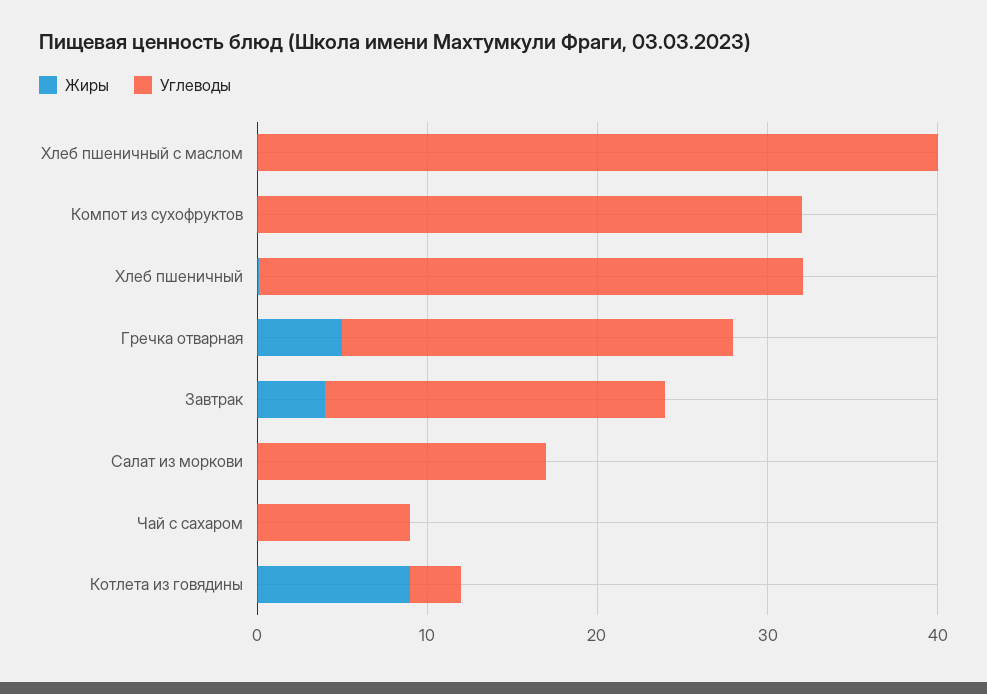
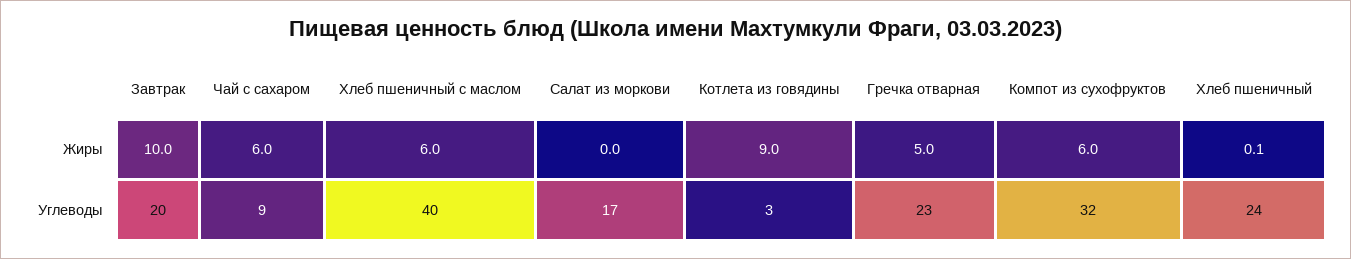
  {
    "Жиры": {
-     "Хлеб пшеничный с маслом": 0,
+     "Хлеб пшеничный с маслом": 6,
-     "Компот из сухофруктов": 0,
+     "Компот из сухофруктов": 6,
      "Хлеб пшеничный": 0.1,
      "Гречка отварная": 5,
-     "Завтрак": 4,
+     "Завтрак": 10,
      "Салат из моркови": 0,
-     "Чай с сахаром": 0,
+     "Чай с сахаром": 6,
      "Котлета из говядины": 9
    },
    "Углеводы": {
      "Хлеб пшеничный с маслом": 40,
      "Компот из сухофруктов": 32,
-     "Хлеб пшеничный": 32,
+     "Хлеб пшеничный": 24,
      "Гречка отварная": 23,
      "Завтрак": 20,
      "Салат из моркови": 17,
      "Чай с сахаром": 9,
      "Котлета из говядины": 3
    }
  }

